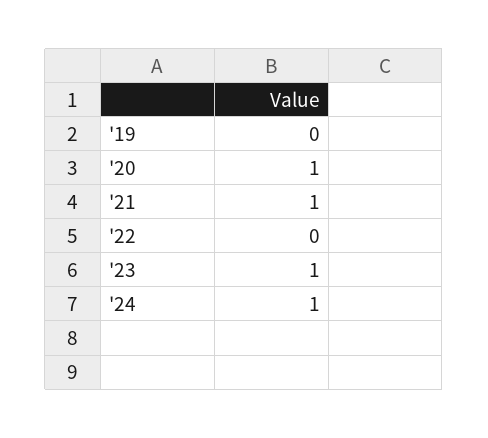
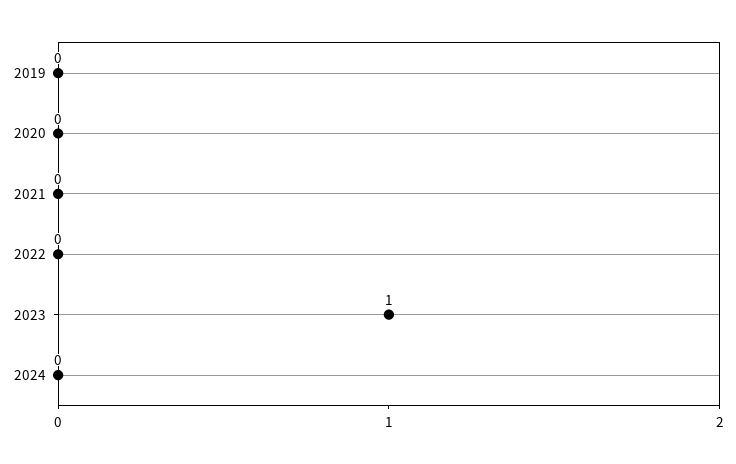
  {
    "'19": 0,
-   "'20": 1,
+   "'20": 0,
-   "'21": 1,
+   "'21": 0,
    "'22": 0,
    "'23": 1,
-   "'24": 1
+   "'24": 0
  }

